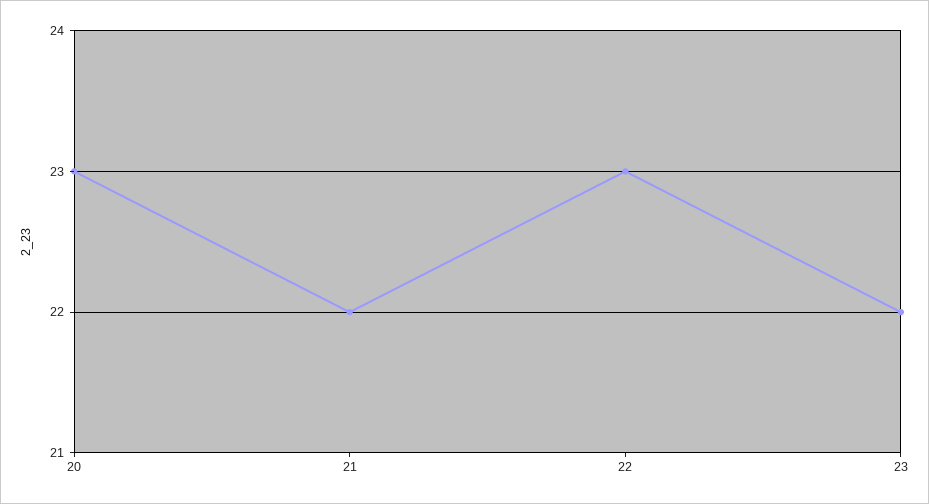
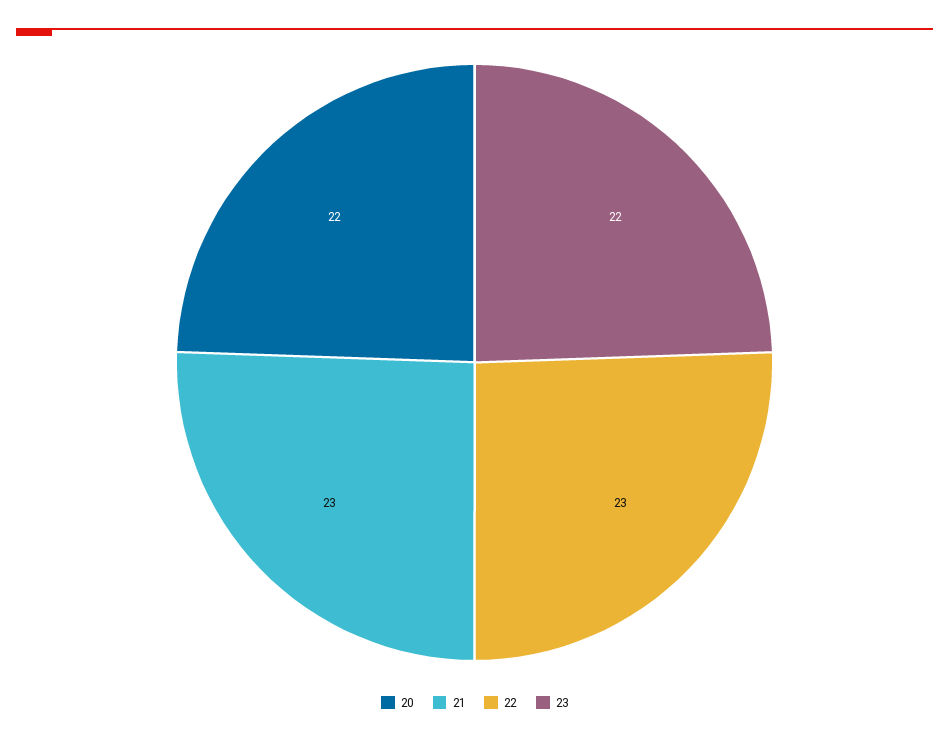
  {
-   "20": 23,
+   "20": 22,
-   "21": 22,
+   "21": 23,
    "22": 23,
    "23": 22
  }

